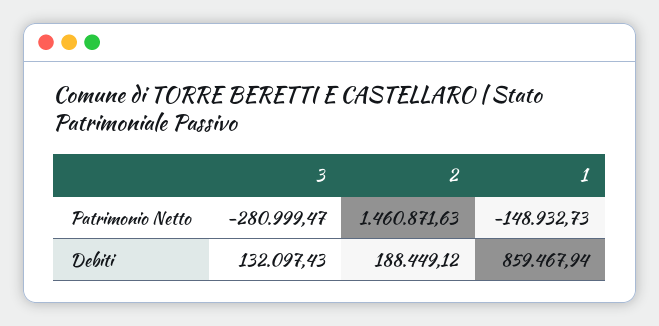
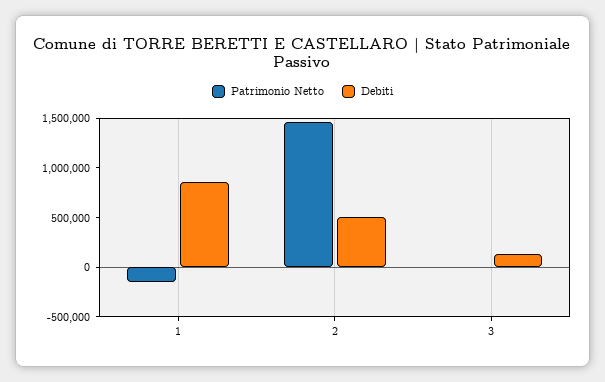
  {
    "Patrimonio Netto": {
-     "3": -280999.47,
+     "3": 0,
      "2": 1460871.63,
      "1": -148932.73
    },
    "Debiti": {
      "3": 132097.43,
-     "2": 188449.12,
+     "2": 500000,
      "1": 859467.94
    }
  }

